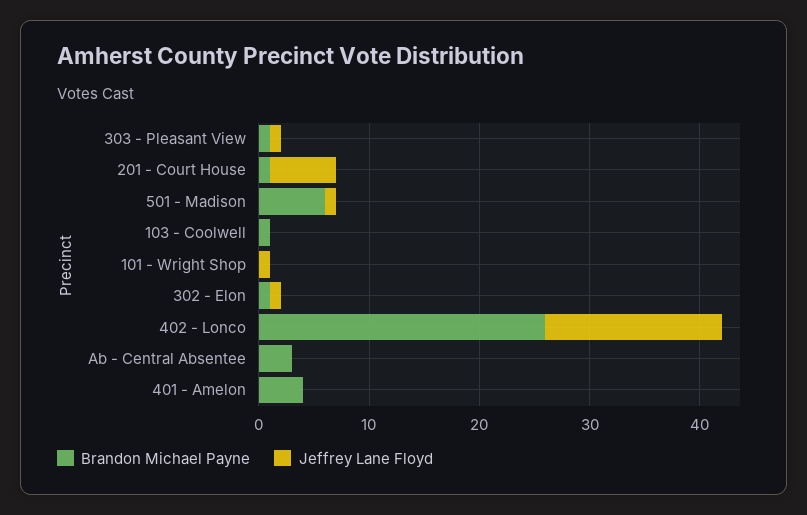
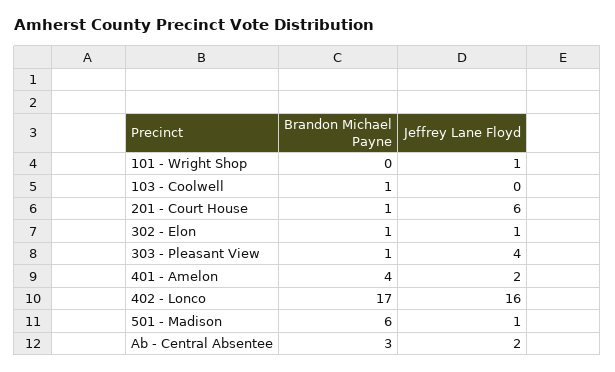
  {
    "Brandon Michael Payne": {
      "303 - Pleasant View": 1,
      "201 - Court House": 1,
      "501 - Madison": 6,
      "103 - Coolwell": 1,
      "101 - Wright Shop": 0,
      "302 - Elon": 1,
-     "402 - Lonco": 26,
+     "402 - Lonco": 17,
      "Ab - Central Absentee": 3,
      "401 - Amelon": 4
    },
    "Jeffrey Lane Floyd": {
-     "303 - Pleasant View": 1,
+     "303 - Pleasant View": 4,
      "201 - Court House": 6,
      "501 - Madison": 1,
      "103 - Coolwell": 0,
      "101 - Wright Shop": 1,
      "302 - Elon": 1,
      "402 - Lonco": 16,
-     "Ab - Central Absentee": 0,
+     "Ab - Central Absentee": 2,
-     "401 - Amelon": 0
+     "401 - Amelon": 2
    }
  }

